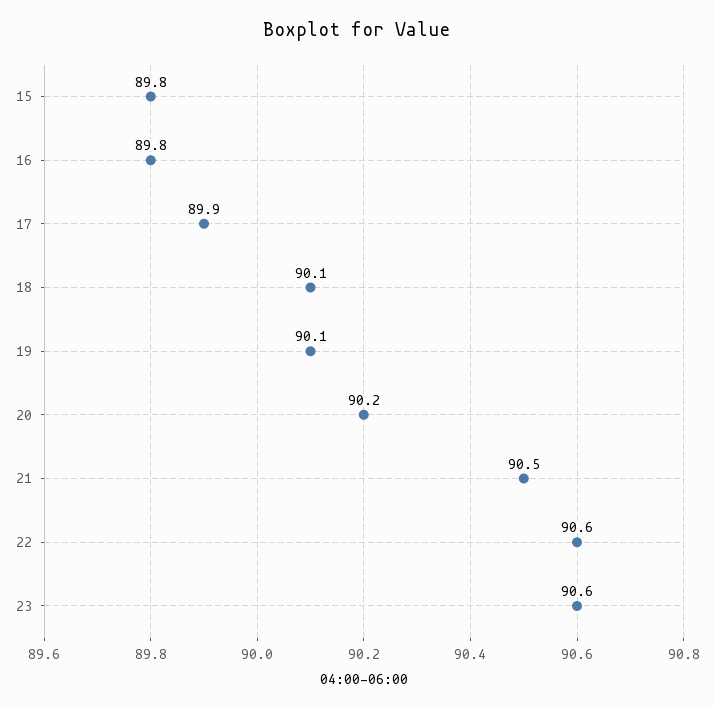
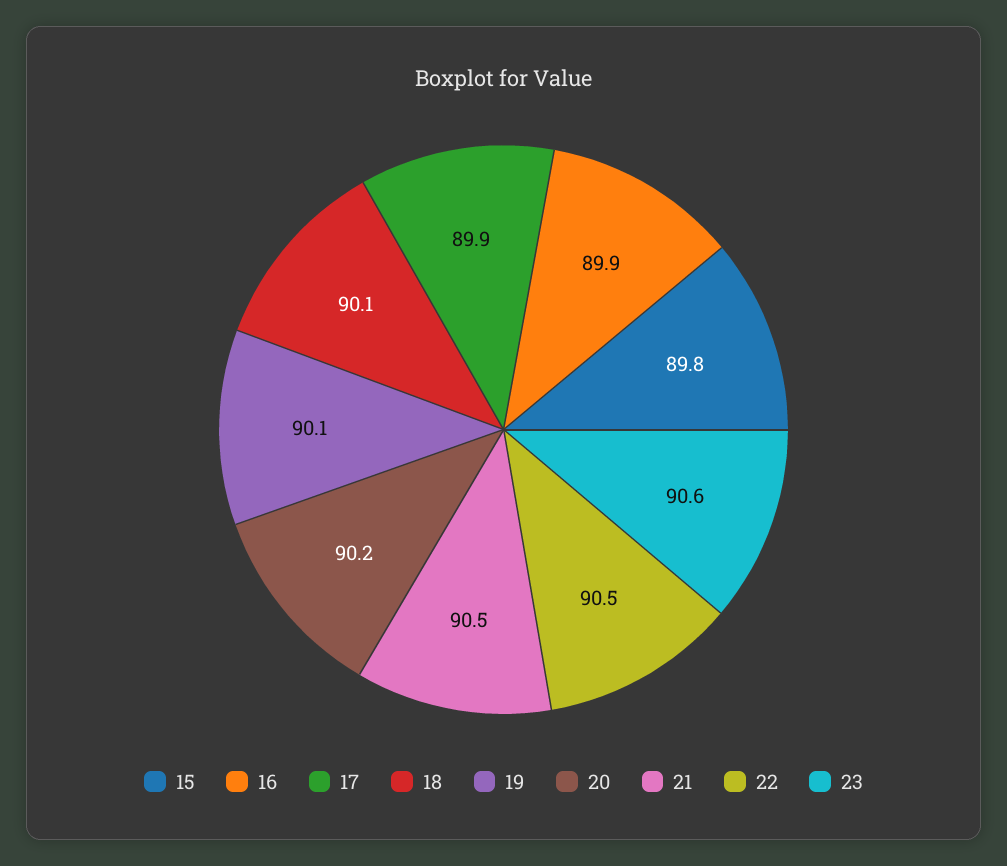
  {
    "15": 89.8,
-   "16": 89.8,
+   "16": 89.9,
    "17": 89.9,
    "18": 90.1,
    "19": 90.1,
    "20": 90.2,
    "21": 90.5,
-   "22": 90.6,
+   "22": 90.5,
    "23": 90.6
  }

